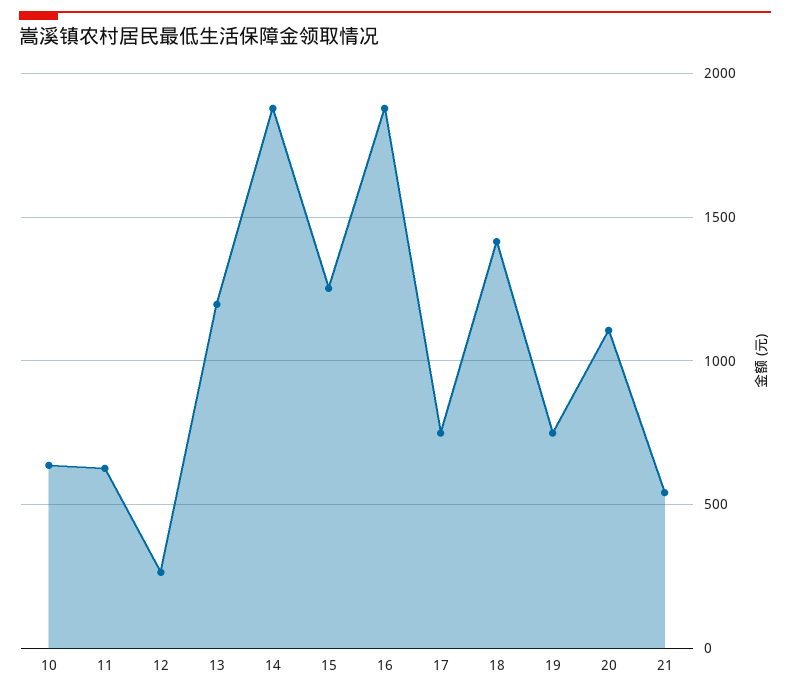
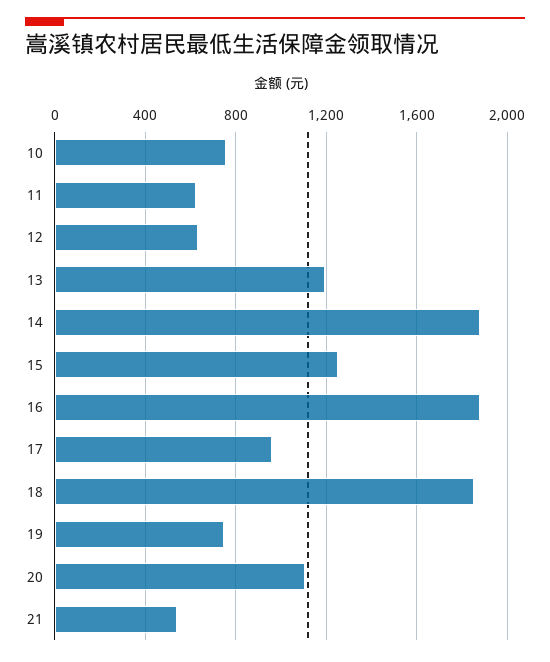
  {
-   "10": 650,
+   "10": 750,
    "11": 650,
-   "12": 250,
+   "12": 650,
    "13": 1200,
    "14": 1900,
    "15": 1250,
    "16": 1900,
-   "17": 750,
+   "17": 950,
-   "18": 1400,
+   "18": 1850,
    "19": 750,
    "20": 1100,
    "21": 550
  }

